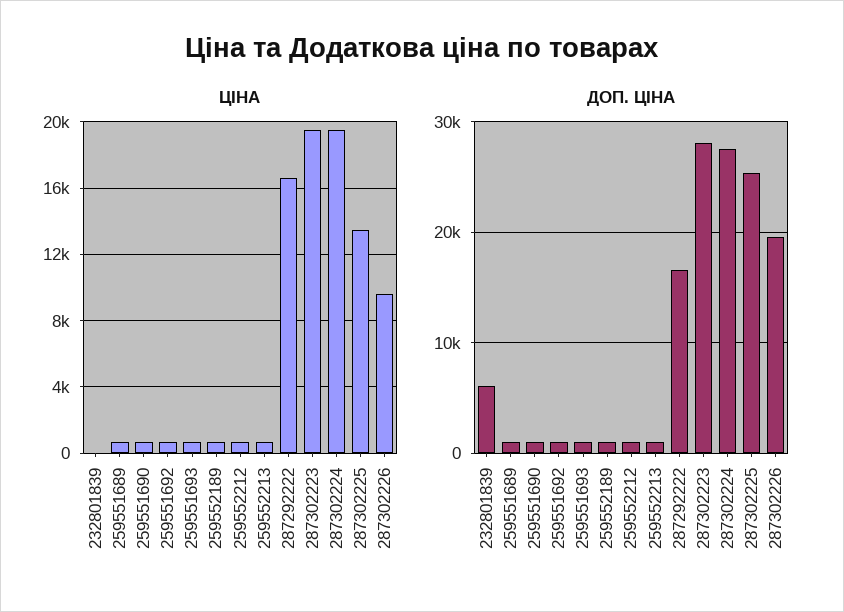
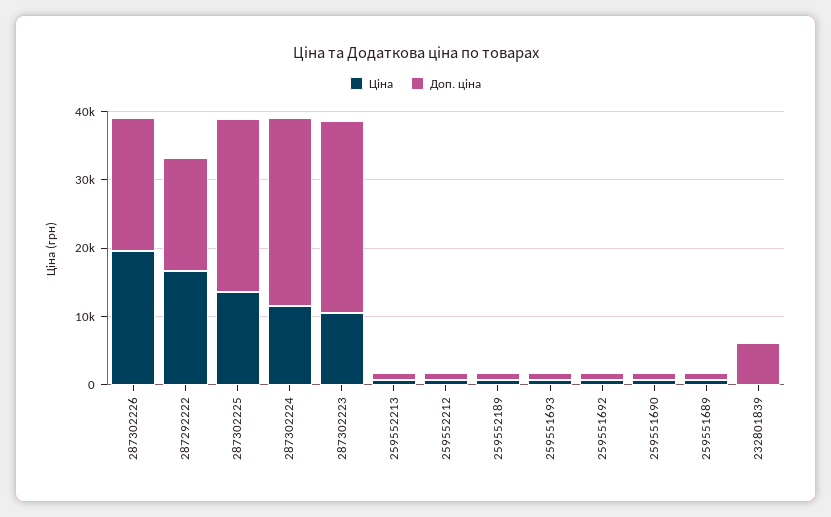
  {
    "ЦІНА": {
      "232801839": 0,
      "259551689": 500,
      "259551690": 500,
      "259551692": 500,
      "259551693": 500,
      "259552189": 500,
      "259552212": 500,
      "259552213": 500,
      "287292222": 16500,
-     "287302223": 19500,
+     "287302223": 10000,
-     "287302224": 19500,
+     "287302224": 12000,
      "287302225": 13500,
-     "287302226": 9500
+     "287302226": 20000
    },
    "ДОП. ЦІНА": {
      "232801839": 6000,
      "259551689": 1000,
      "259551690": 1000,
      "259551692": 1000,
      "259551693": 1000,
      "259552189": 1000,
      "259552212": 1000,
      "259552213": 1000,
      "287292222": 17000,
      "287302223": 28000,
      "287302224": 28000,
      "287302225": 25000,
      "287302226": 20000
    }
  }

